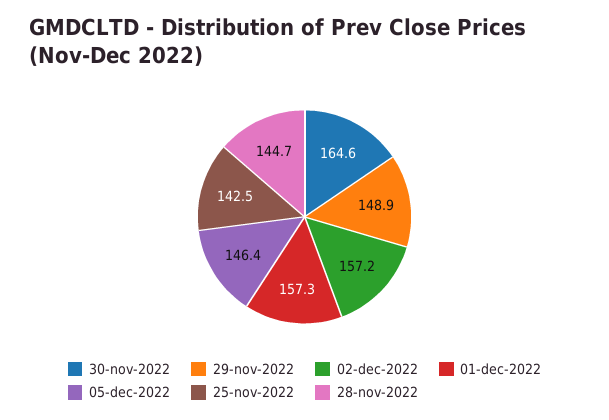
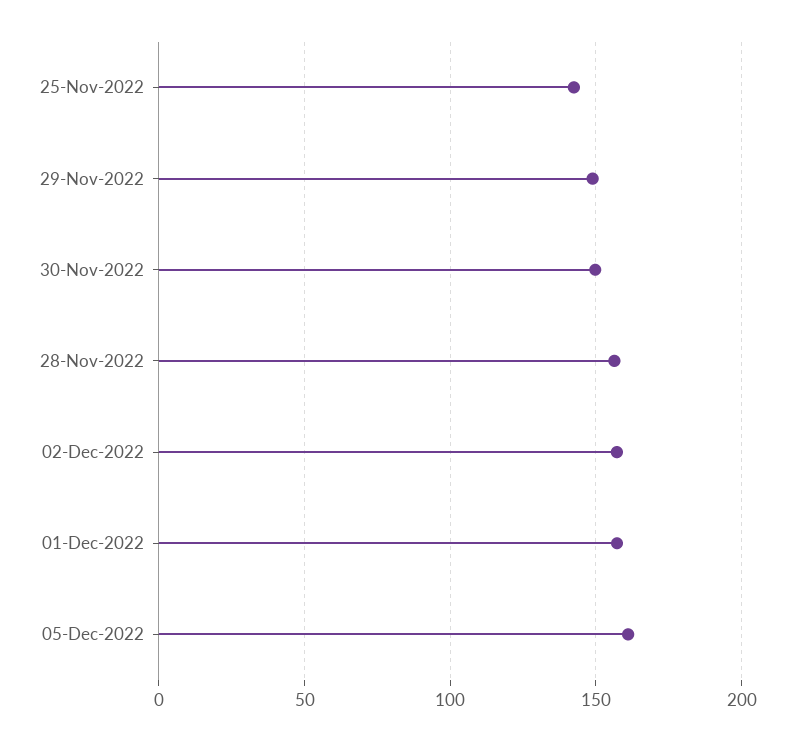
  {
-   "30-nov-2022": 164.6,
+   "30-nov-2022": 150,
    "29-nov-2022": 148.9,
    "02-dec-2022": 157.2,
    "01-dec-2022": 157.3,
-   "05-dec-2022": 146.4,
+   "05-dec-2022": 160,
    "25-nov-2022": 142.5,
-   "28-nov-2022": 144.7
+   "28-nov-2022": 155
  }

